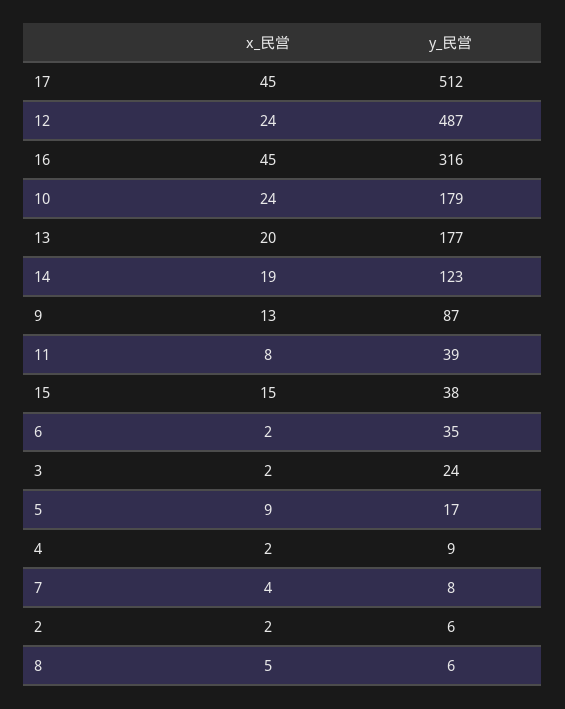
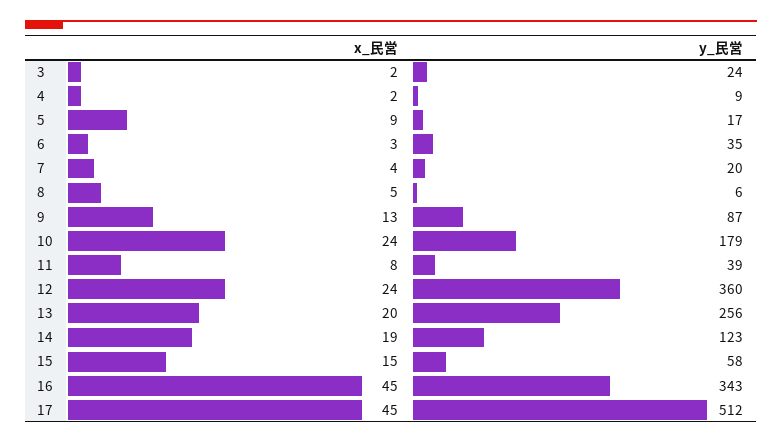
  {
    "x_民営": {
      "17": 45,
      "12": 24,
      "16": 45,
      "10": 24,
      "13": 20,
      "14": 19,
      "9": 13,
      "11": 8,
      "15": 15,
-     "6": 2,
+     "6": 3,
      "3": 2,
      "5": 9,
      "4": 2,
      "7": 4,
-     "2": 2,
      "8": 5
    },
    "y_民営": {
      "17": 512,
-     "12": 487,
+     "12": 360,
-     "16": 316,
+     "16": 343,
      "10": 179,
-     "13": 177,
+     "13": 256,
      "14": 123,
      "9": 87,
      "11": 39,
-     "15": 38,
+     "15": 58,
      "6": 35,
      "3": 24,
      "5": 17,
      "4": 9,
-     "7": 8,
+     "7": 20,
-     "2": 6,
      "8": 6
    }
  }

